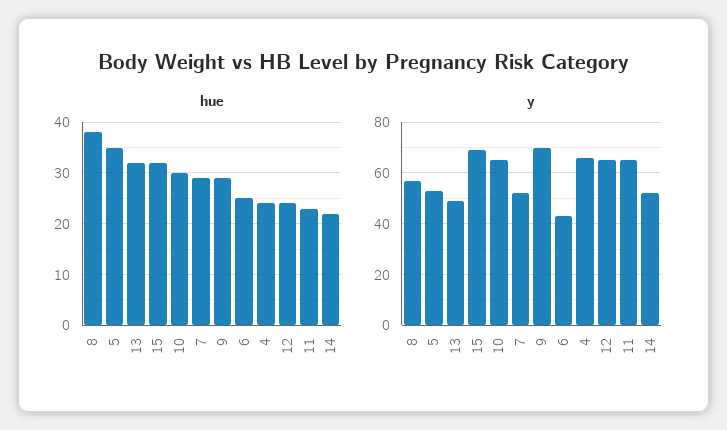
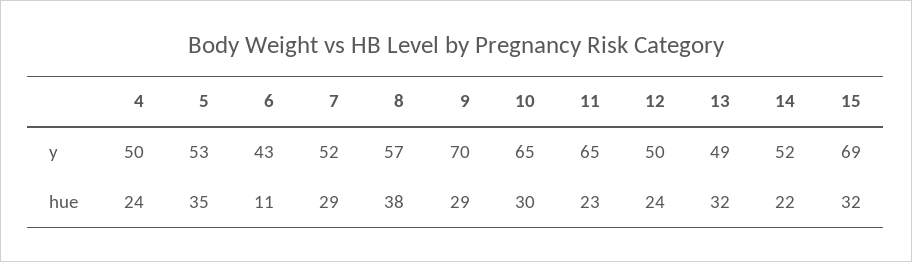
  {
    "hue": {
      "8": 38,
      "5": 35,
      "13": 32,
      "15": 32,
      "10": 30,
      "7": 29,
      "9": 29,
-     "6": 25,
+     "6": 11,
      "4": 24,
      "12": 24,
      "11": 23,
      "14": 22
    },
    "y": {
      "8": 57,
      "5": 53,
      "13": 49,
      "15": 69,
      "10": 65,
      "7": 52,
      "9": 70,
      "6": 43,
-     "4": 65,
+     "4": 50,
-     "12": 65,
+     "12": 50,
      "11": 65,
      "14": 52
    }
  }

